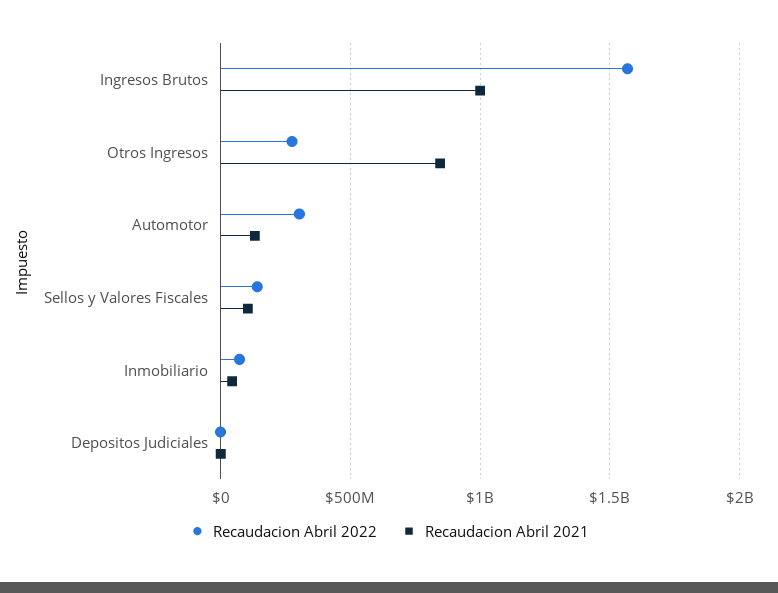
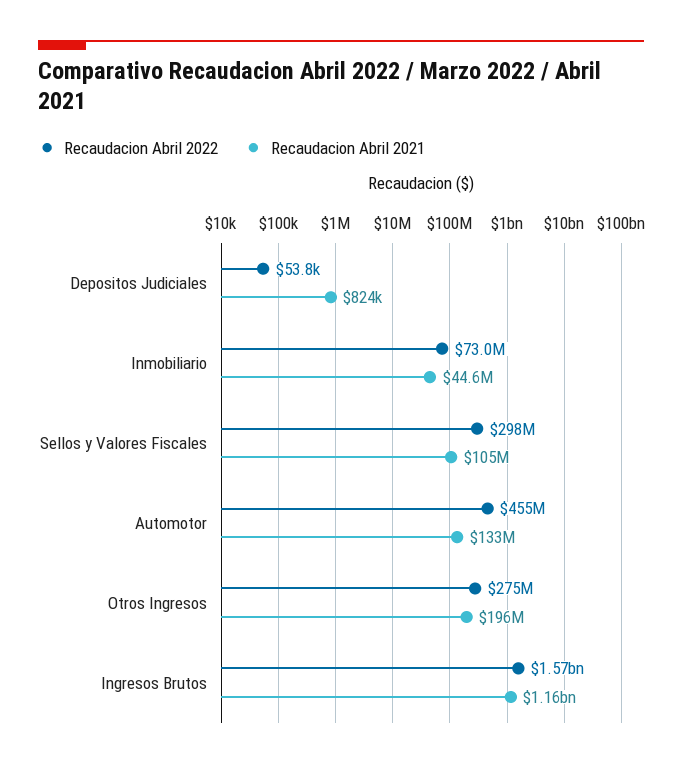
  {
    "Recaudacion Abril 2022": {
      "Ingresos Brutos": 1570000000,
      "Otros Ingresos": 275000000,
-     "Automotor": 300000000,
+     "Automotor": 455000000,
-     "Sellos y Valores Fiscales": 150000000,
+     "Sellos y Valores Fiscales": 298000000,
      "Inmobiliario": 73000000,
      "Depositos Judiciales": 53800
    },
    "Recaudacion Abril 2021": {
-     "Ingresos Brutos": 1000000000,
+     "Ingresos Brutos": 1160000000,
-     "Otros Ingresos": 850000000,
+     "Otros Ingresos": 196000000,
      "Automotor": 133000000,
      "Sellos y Valores Fiscales": 105000000,
      "Inmobiliario": 44600000,
      "Depositos Judiciales": 824000
    }
  }

